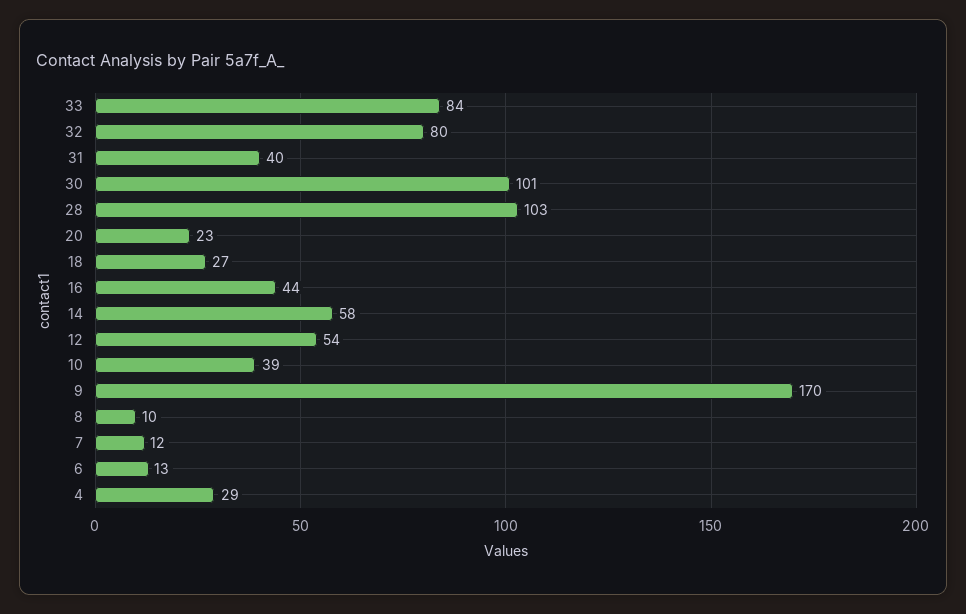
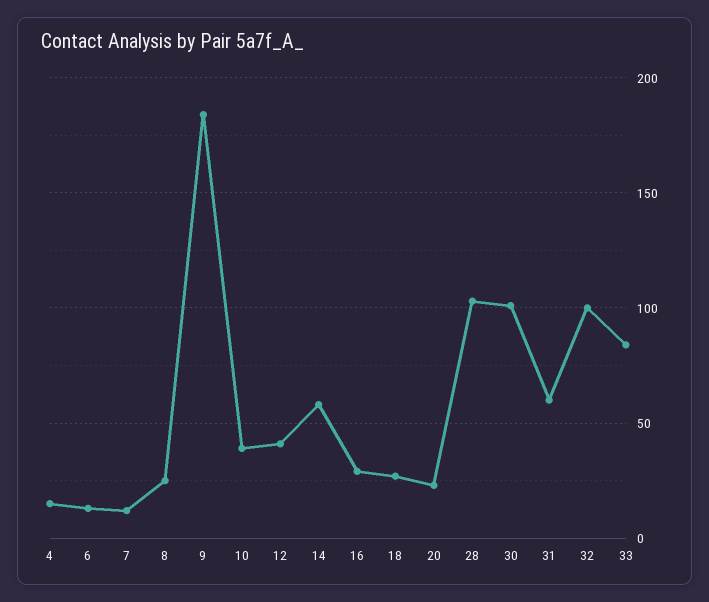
  {
    "33": 84,
-   "32": 80,
+   "32": 100,
-   "31": 40,
+   "31": 60,
    "30": 101,
    "28": 103,
    "20": 23,
    "18": 27,
-   "16": 44,
+   "16": 30,
    "14": 58,
-   "12": 54,
+   "12": 40,
    "10": 39,
-   "9": 170,
+   "9": 185,
-   "8": 10,
+   "8": 25,
    "7": 12,
    "6": 13,
-   "4": 29
+   "4": 15
  }

